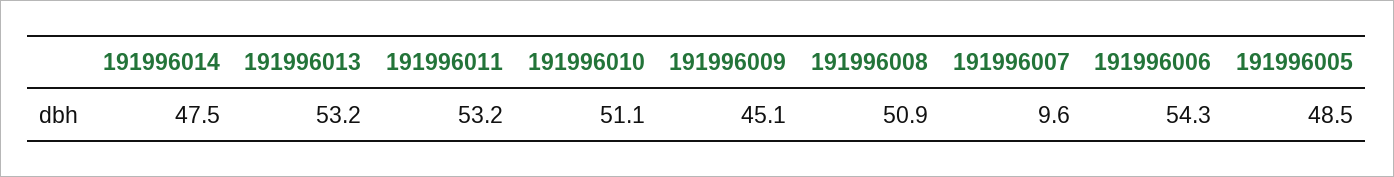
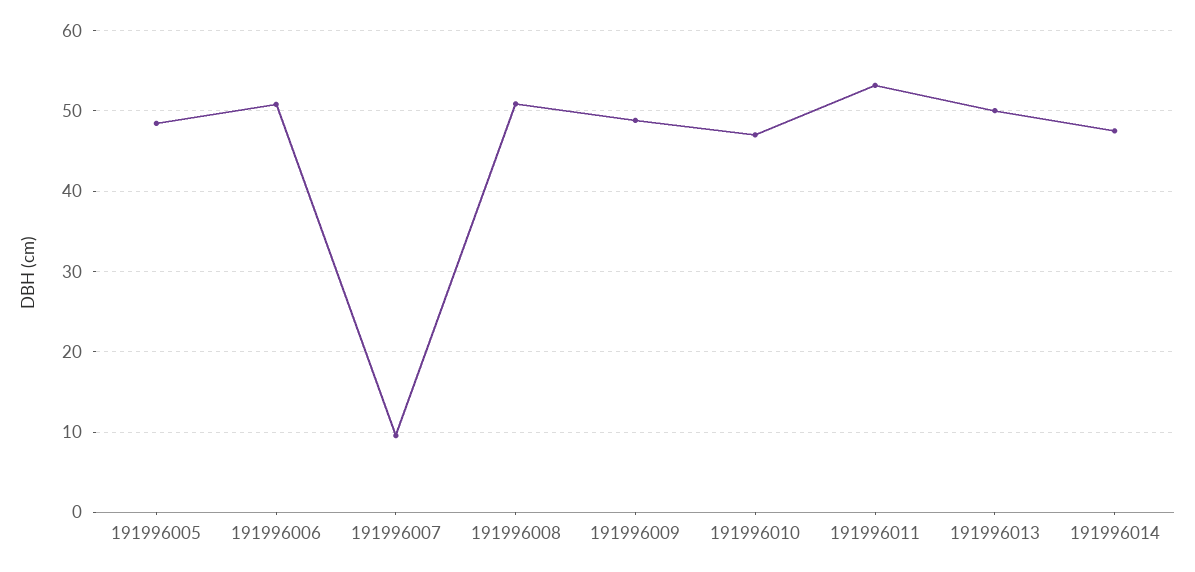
  {
    "191996014": 47.5,
-   "191996013": 53.2,
+   "191996013": 50,
    "191996011": 53.2,
-   "191996010": 51.1,
+   "191996010": 47,
-   "191996009": 45.1,
+   "191996009": 49,
    "191996008": 50.9,
    "191996007": 9.6,
-   "191996006": 54.3,
+   "191996006": 51,
    "191996005": 48.5
  }

